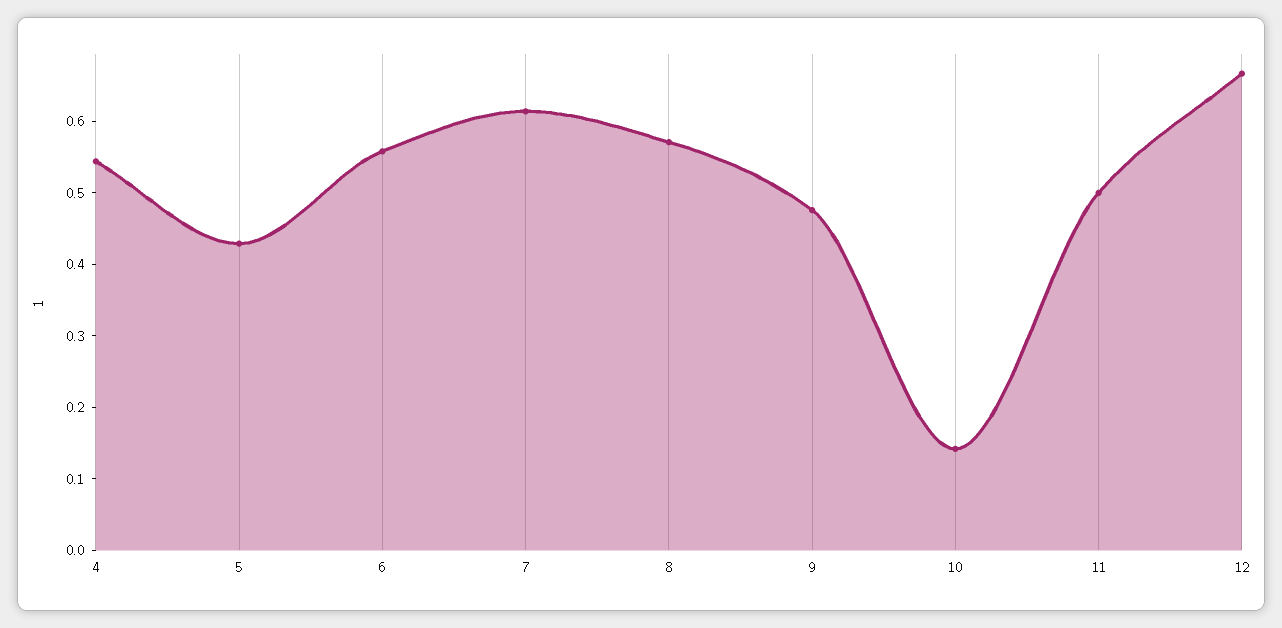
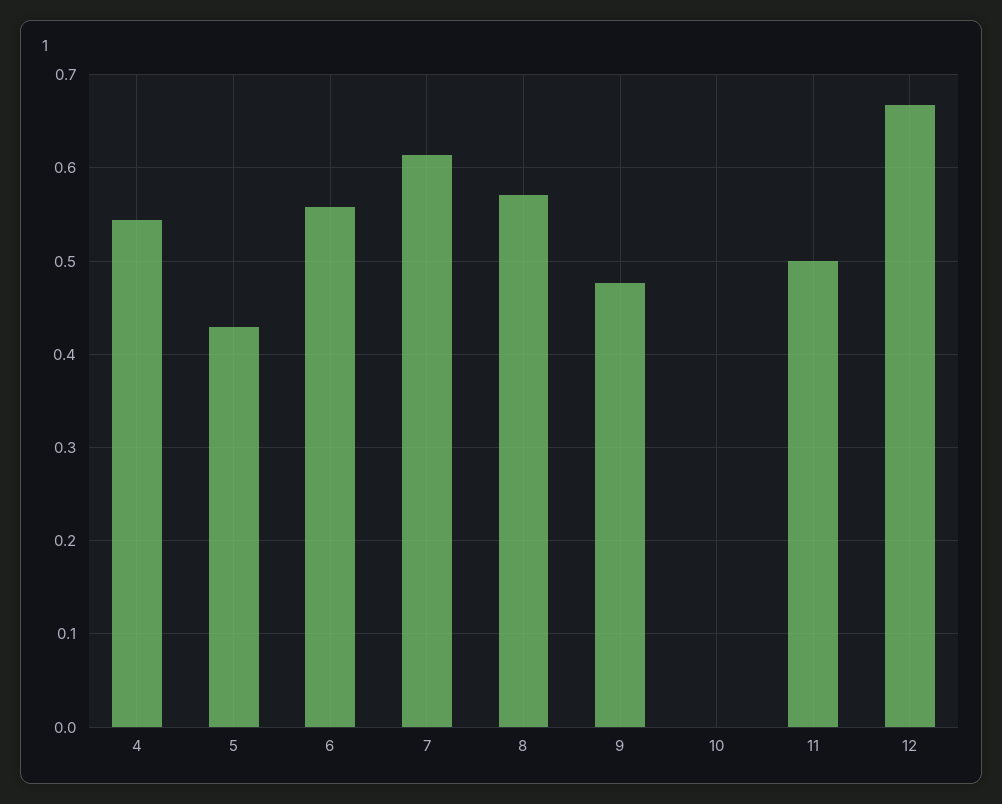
  {
    "4": 0.54,
    "5": 0.43,
    "6": 0.56,
    "7": 0.61,
    "8": 0.57,
    "9": 0.48,
-   "10": 0.14,
+   "10": 0,
    "11": 0.5,
    "12": 0.67
  }

